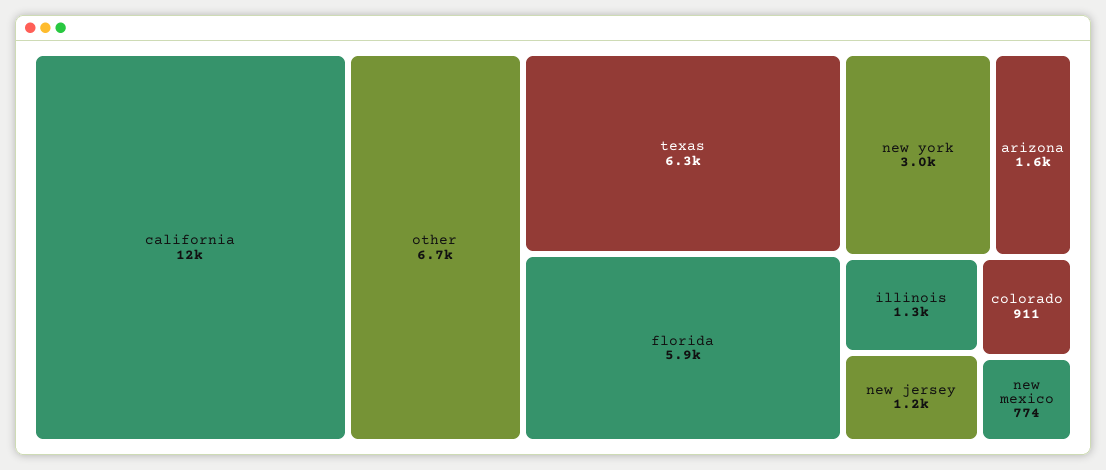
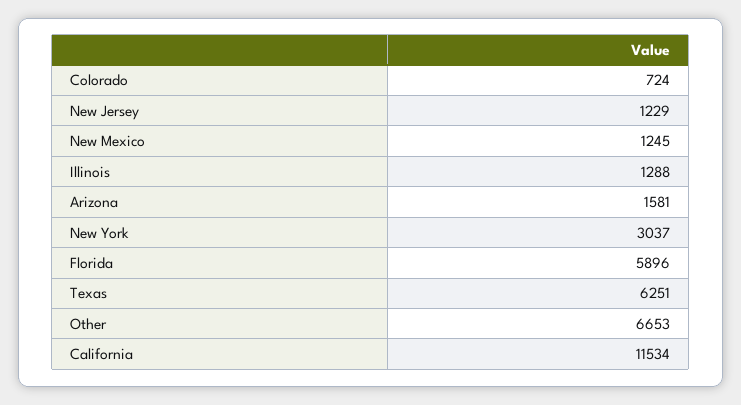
  {
    "california": 11534,
    "other": 6653,
    "texas": 6251,
    "florida": 5896,
    "new york": 3037,
    "arizona": 1581,
    "illinois": 1288,
    "new jersey": 1229,
-   "colorado": 911,
+   "colorado": 724,
-   "new mexico": 774
+   "new mexico": 1245
  }

